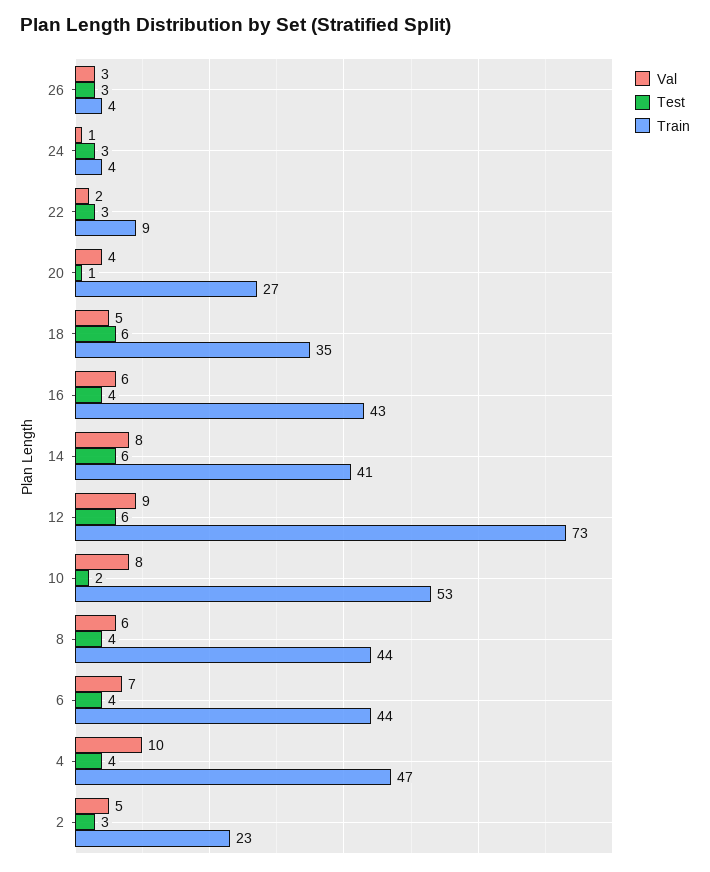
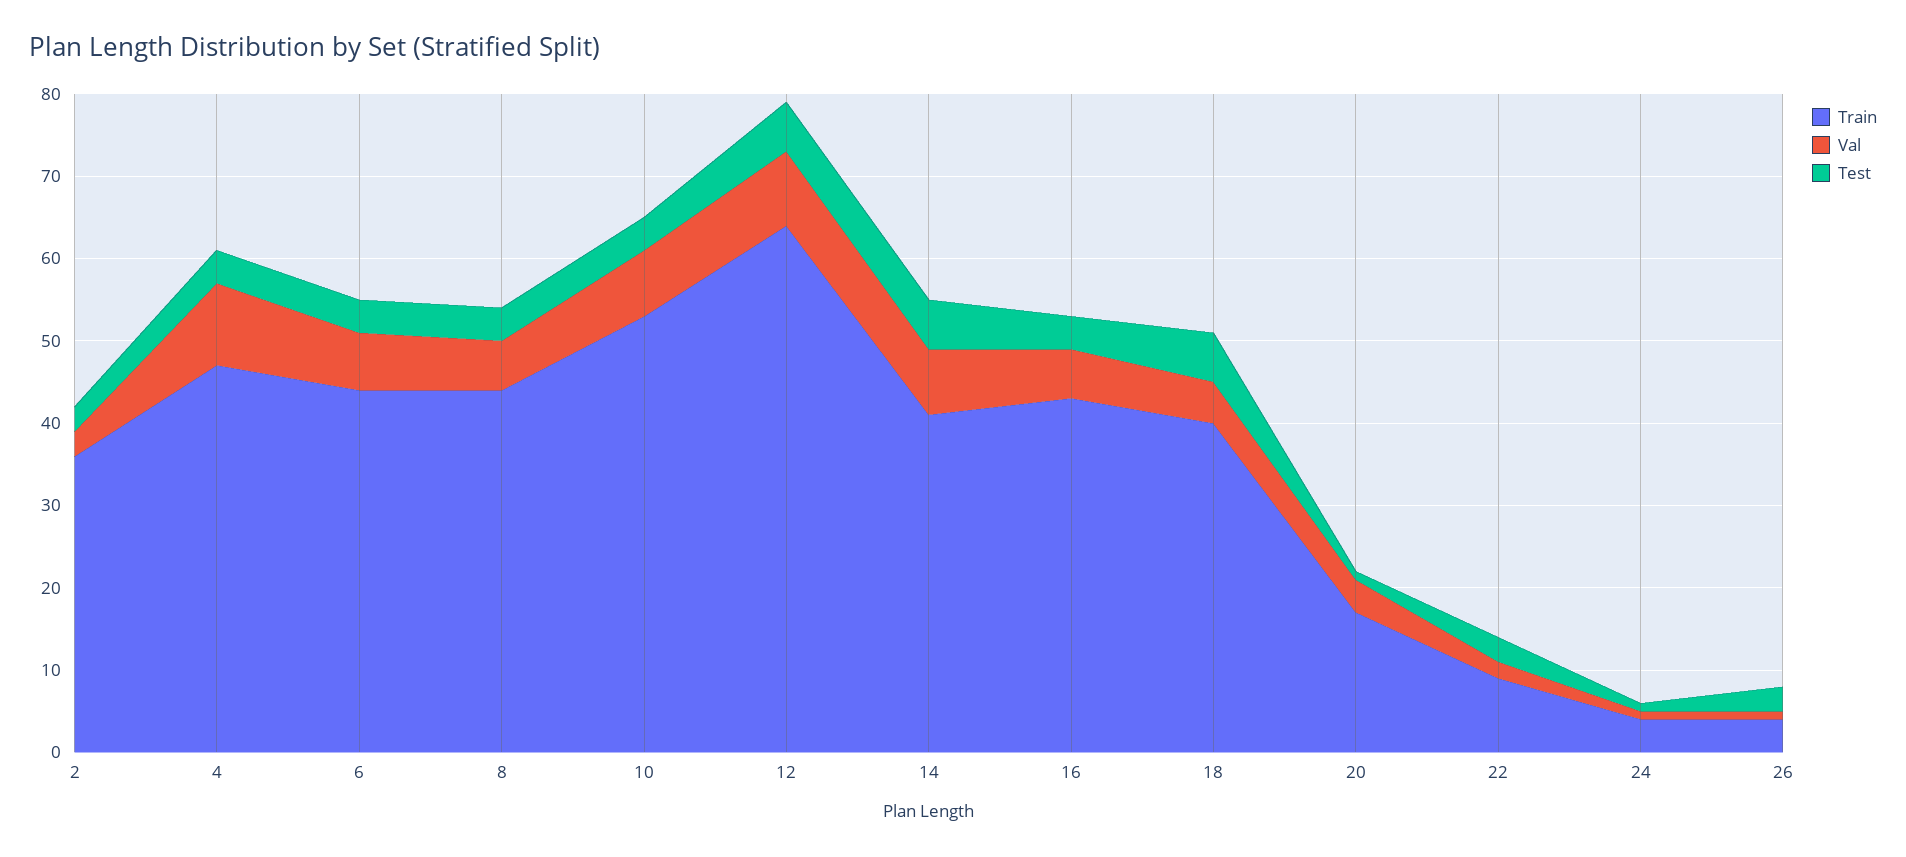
  {
    "Val": {
-     "26": 3,
+     "26": 1,
      "24": 1,
      "22": 2,
      "20": 4,
      "18": 5,
      "16": 6,
      "14": 8,
      "12": 9,
      "10": 8,
      "8": 6,
      "6": 7,
      "4": 10,
-     "2": 5
+     "2": 3
    },
    "Test": {
      "26": 3,
-     "24": 3,
+     "24": 1,
      "22": 3,
      "20": 1,
      "18": 6,
      "16": 4,
      "14": 6,
      "12": 6,
-     "10": 2,
+     "10": 4,
      "8": 4,
      "6": 4,
      "4": 4,
      "2": 3
    },
    "Train": {
      "26": 4,
      "24": 4,
      "22": 9,
-     "20": 27,
+     "20": 17,
-     "18": 35,
+     "18": 40,
      "16": 43,
      "14": 41,
-     "12": 73,
+     "12": 64,
      "10": 53,
      "8": 44,
      "6": 44,
      "4": 47,
-     "2": 23
+     "2": 36
    }
  }

